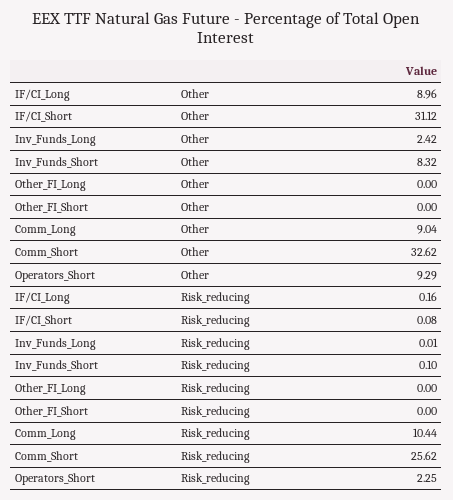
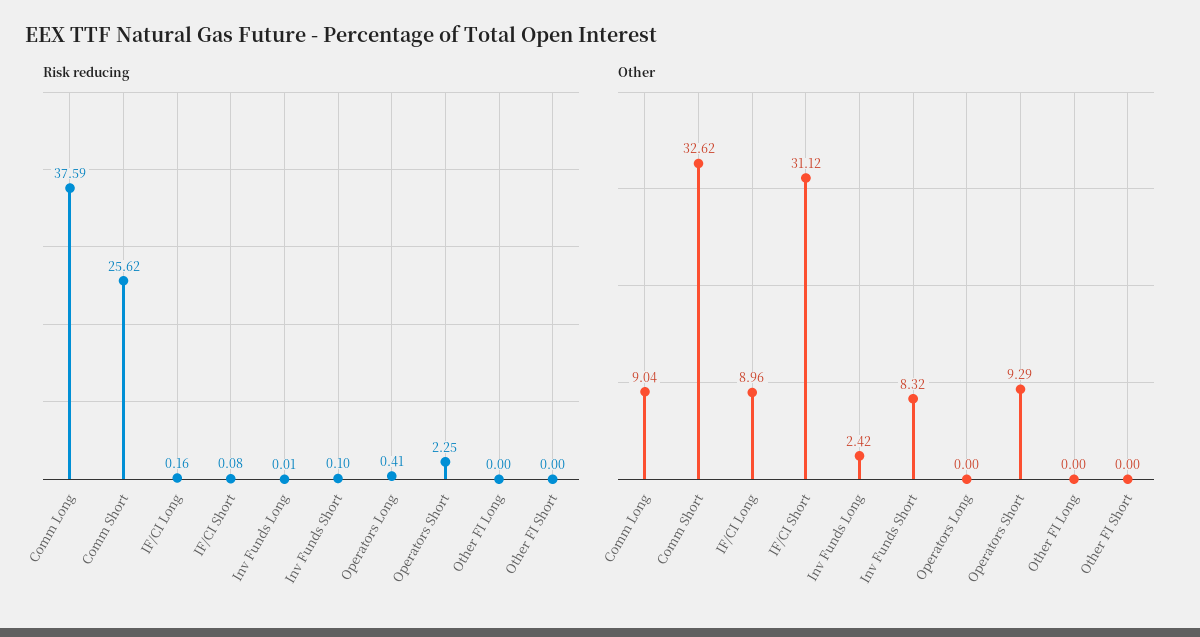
  {
    "Other": {
      "IF/CI_Long": 8.96,
      "IF/CI_Short": 31.12,
      "Inv_Funds_Long": 2.42,
      "Inv_Funds_Short": 8.32,
      "Other_FI_Long": 0,
      "Other_FI_Short": 0,
      "Comm_Long": 9.04,
      "Comm_Short": 32.62,
-     "Operators_Short": 9.29
+     "Operators_Short": 9.29,
+     "Operators Long": 0
    },
    "Risk_reducing": {
      "IF/CI_Long": 0.16,
      "IF/CI_Short": 0.08,
      "Inv_Funds_Long": 0.01,
      "Inv_Funds_Short": 0.1,
      "Other_FI_Long": 0,
      "Other_FI_Short": 0,
-     "Comm_Long": 10.44,
+     "Comm_Long": 37.59,
      "Comm_Short": 25.62,
-     "Operators_Short": 2.25
+     "Operators_Short": 2.25,
+     "Operators Long": 0.41
    }
  }

